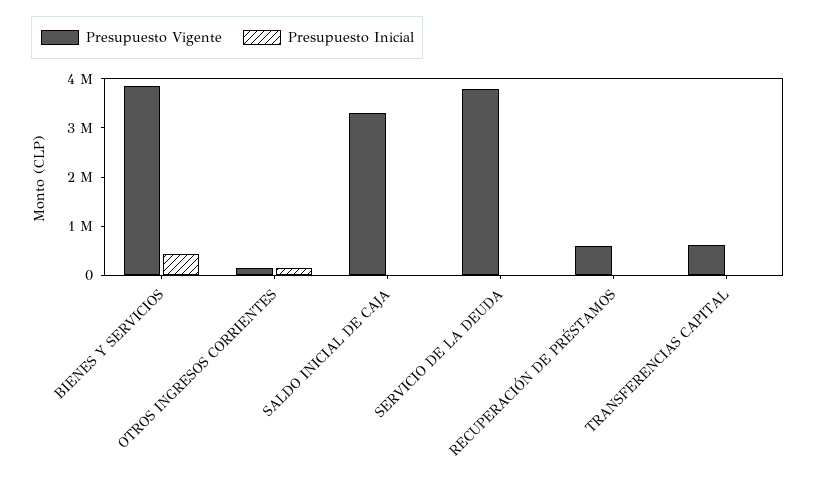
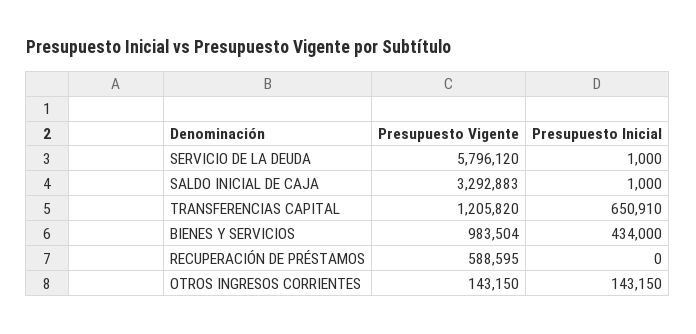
  {
    "Presupuesto Vigente": {
-     "BIENES Y SERVICIOS": 3800000,
+     "BIENES Y SERVICIOS": 983504,
      "OTROS INGRESOS CORRIENTES": 143150,
      "SALDO INICIAL DE CAJA": 3292883,
-     "SERVICIO DE LA DEUDA": 3800000,
+     "SERVICIO DE LA DEUDA": 5796120,
      "RECUPERACIÓN DE PRÉSTAMOS": 588595,
-     "TRANSFERENCIAS CAPITAL": 600000
+     "TRANSFERENCIAS CAPITAL": 1205820
    },
    "Presupuesto Inicial": {
      "BIENES Y SERVICIOS": 434000,
      "OTROS INGRESOS CORRIENTES": 143150,
      "SALDO INICIAL DE CAJA": 1000,
      "SERVICIO DE LA DEUDA": 1000,
      "RECUPERACIÓN DE PRÉSTAMOS": 0,
-     "TRANSFERENCIAS CAPITAL": 0
+     "TRANSFERENCIAS CAPITAL": 650910
    }
  }

